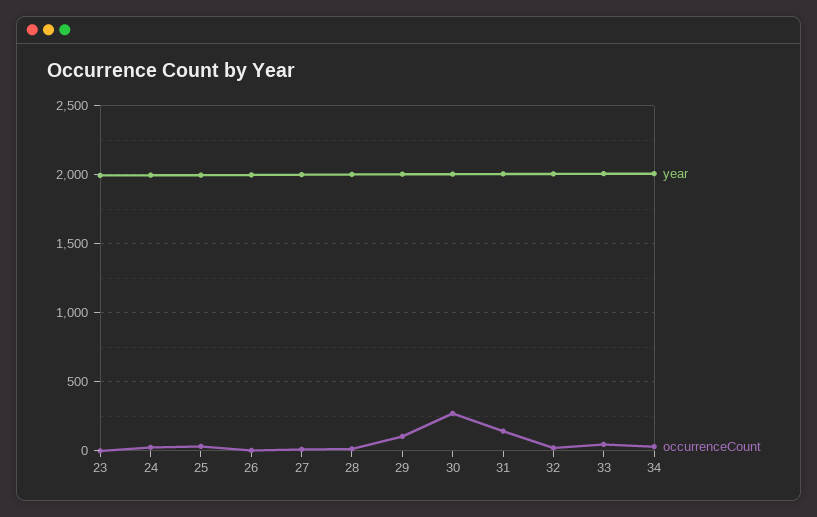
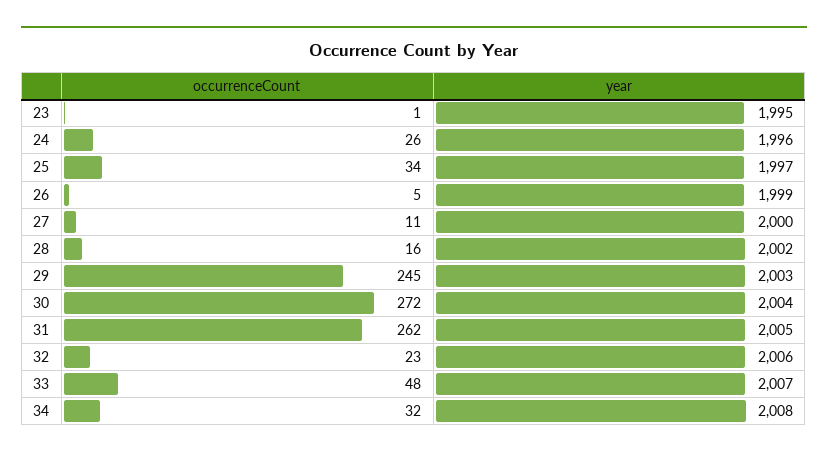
  {
    "year": {
      "23": 1995,
      "24": 1996,
      "25": 1997,
      "26": 1999,
      "27": 2000,
      "28": 2002,
      "29": 2003,
      "30": 2004,
      "31": 2005,
      "32": 2006,
      "33": 2007,
      "34": 2008
    },
    "occurrenceCount": {
      "23": 1,
      "24": 26,
      "25": 34,
      "26": 5,
      "27": 11,
      "28": 16,
-     "29": 100,
+     "29": 245,
      "30": 272,
-     "31": 150,
+     "31": 262,
      "32": 23,
      "33": 48,
      "34": 32
    }
  }

